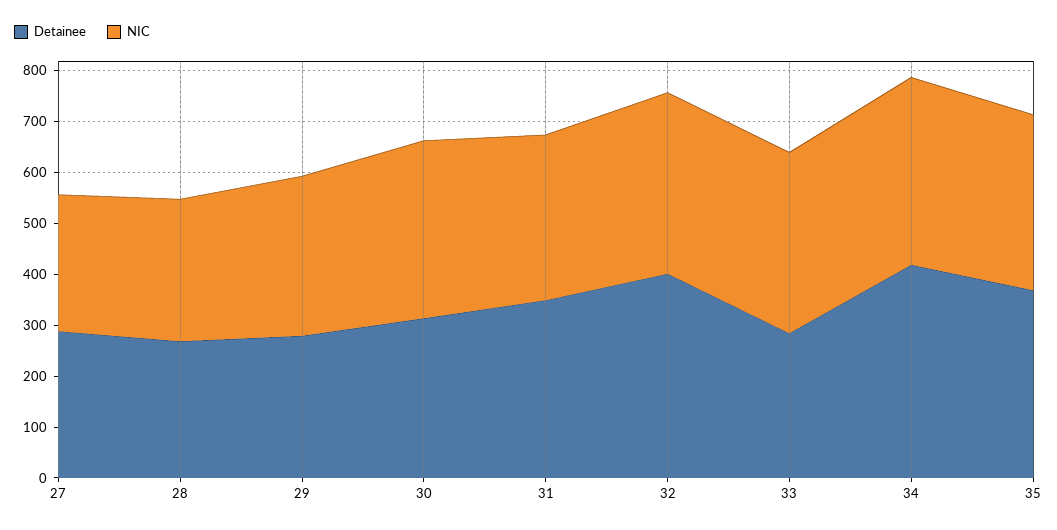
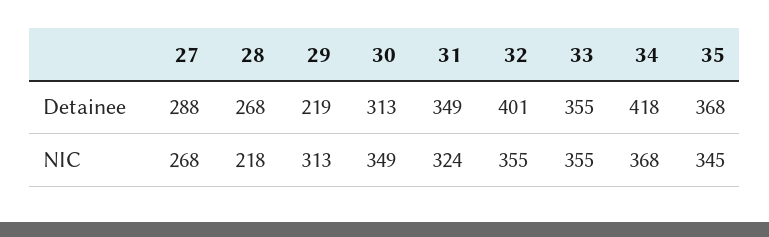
  {
    "Detainee": {
      "27": 288,
      "28": 268,
-     "29": 280,
+     "29": 219,
      "30": 313,
      "31": 349,
      "32": 401,
-     "33": 280,
+     "33": 355,
      "34": 418,
      "35": 368
    },
    "NIC": {
      "27": 268,
-     "28": 280,
+     "28": 218,
      "29": 313,
      "30": 349,
      "31": 324,
      "32": 355,
      "33": 355,
      "34": 368,
      "35": 345
    }
  }

